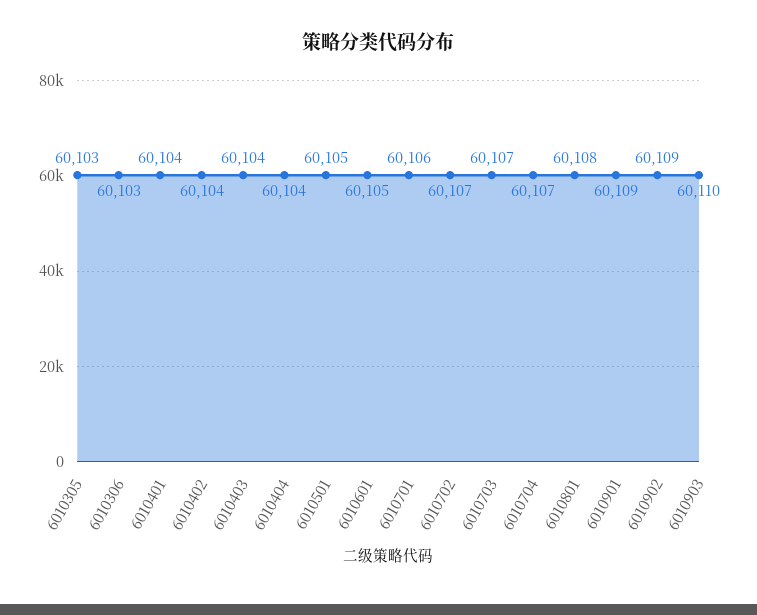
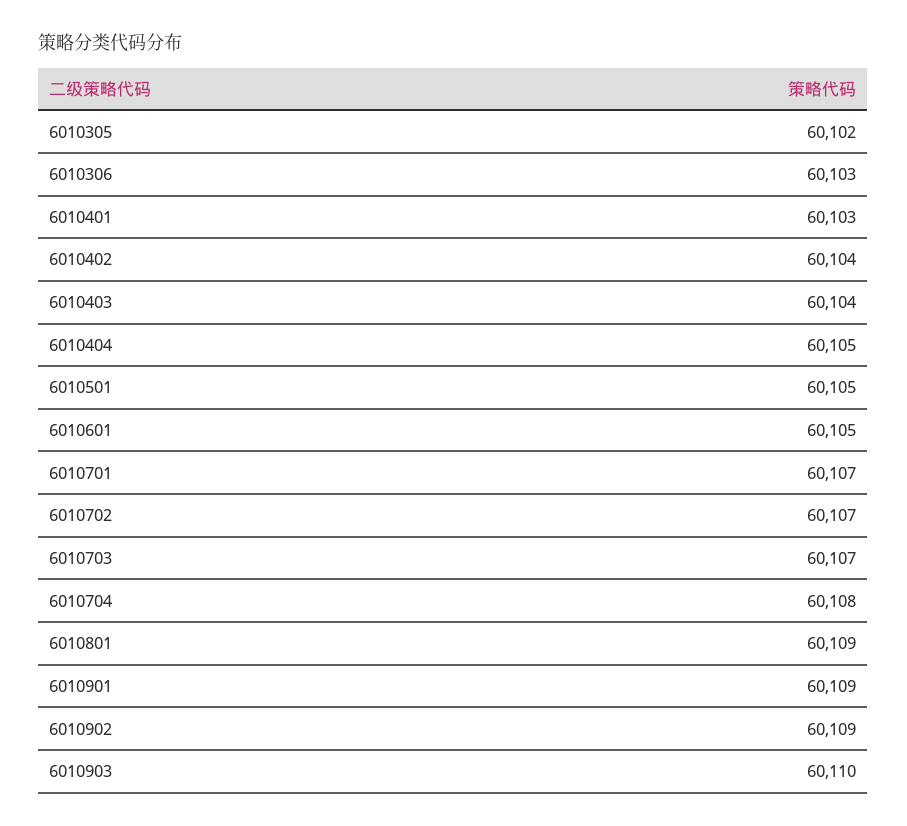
  {
-   "6010305": 60103,
+   "6010305": 60102,
    "6010306": 60103,
-   "6010401": 60104,
+   "6010401": 60103,
    "6010402": 60104,
    "6010403": 60104,
-   "6010404": 60104,
+   "6010404": 60105,
    "6010501": 60105,
    "6010601": 60105,
-   "6010701": 60106,
+   "6010701": 60107,
    "6010702": 60107,
    "6010703": 60107,
-   "6010704": 60107,
+   "6010704": 60108,
-   "6010801": 60108,
+   "6010801": 60109,
    "6010901": 60109,
    "6010902": 60109,
    "6010903": 60110
  }

